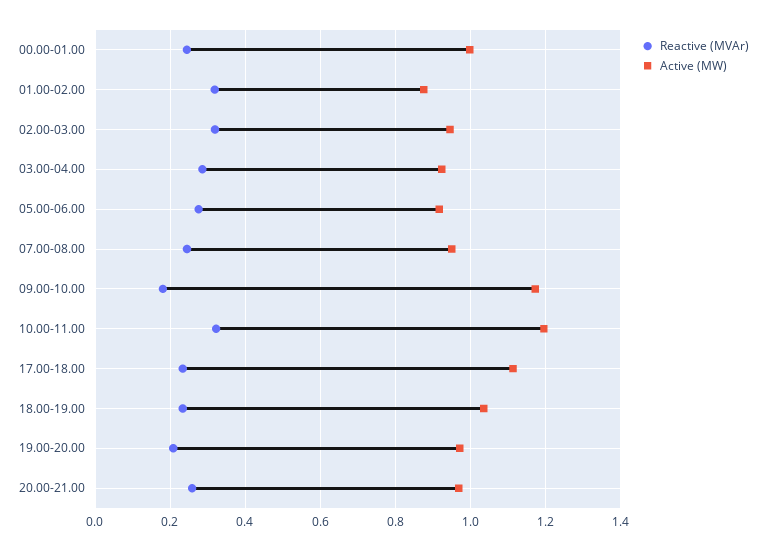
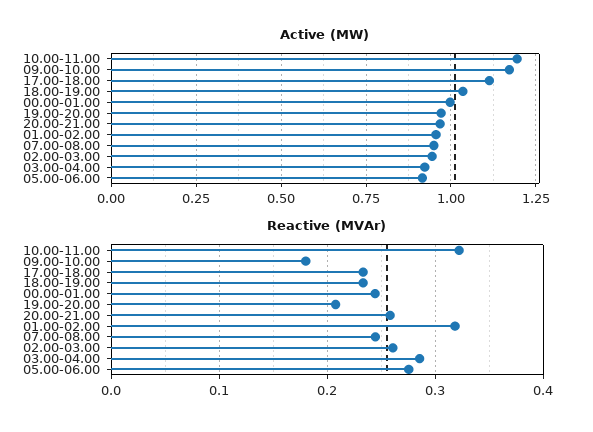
  {
    "Reactive (MVAr)": {
      "00.00-01.00": 0.24,
      "01.00-02.00": 0.32,
-     "02.00-03.00": 0.32,
+     "02.00-03.00": 0.26,
      "03.00-04.00": 0.29,
      "05.00-06.00": 0.28,
      "07.00-08.00": 0.24,
      "09.00-10.00": 0.18,
      "10.00-11.00": 0.32,
      "17.00-18.00": 0.23,
      "18.00-19.00": 0.23,
      "19.00-20.00": 0.21,
      "20.00-21.00": 0.26
    },
    "Active (MW)": {
      "00.00-01.00": 1,
-     "01.00-02.00": 0.88,
+     "01.00-02.00": 0.95,
      "02.00-03.00": 0.94,
      "03.00-04.00": 0.92,
      "05.00-06.00": 0.92,
      "07.00-08.00": 0.94,
      "09.00-10.00": 1.18,
      "10.00-11.00": 1.2,
      "17.00-18.00": 1.12,
      "18.00-19.00": 1.04,
      "19.00-20.00": 0.98,
      "20.00-21.00": 0.96
    }
  }

